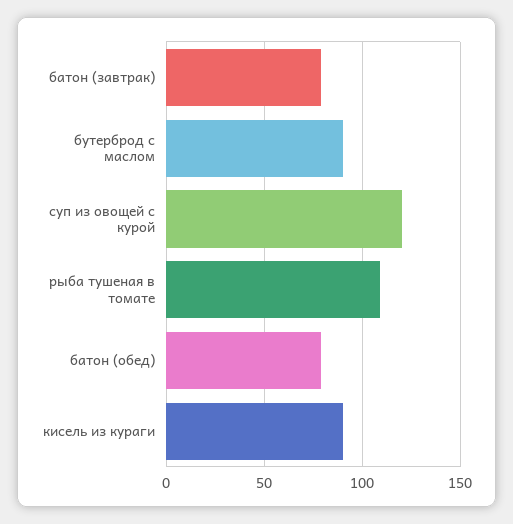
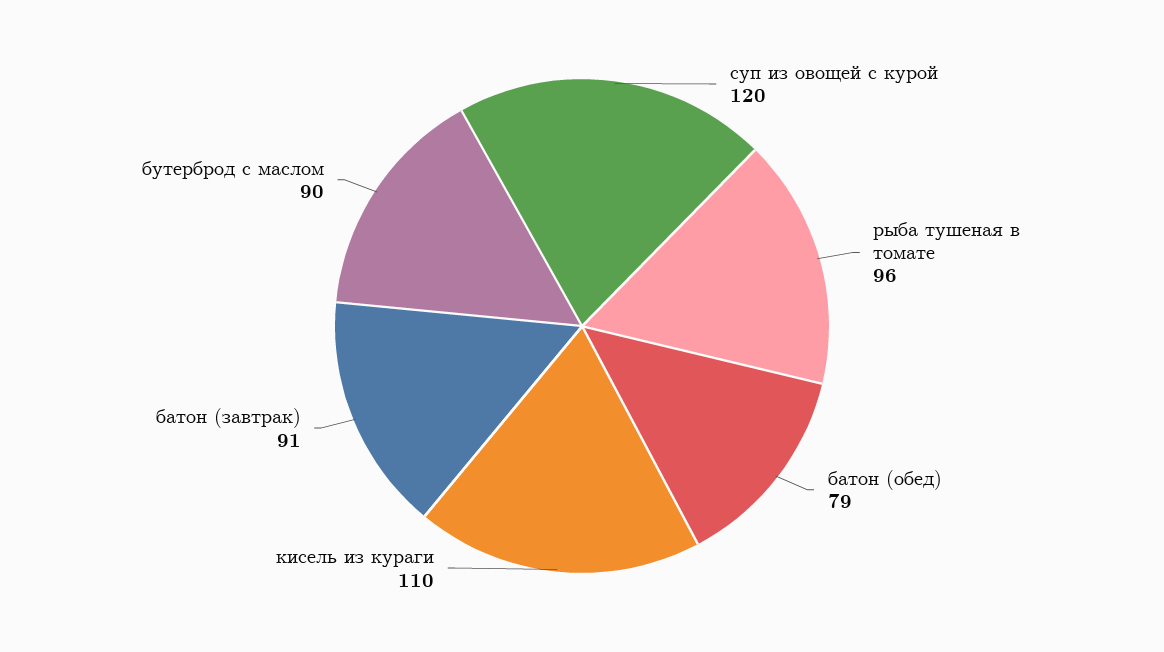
  {
-   "батон (завтрак)": 80,
+   "батон (завтрак)": 91,
    "бутерброд с маслом": 90,
    "суп из овощей с курой": 120,
-   "рыба тушеная в томате": 110,
+   "рыба тушеная в томате": 96,
    "батон (обед)": 79,
-   "кисель из кураги": 90
+   "кисель из кураги": 110
  }

